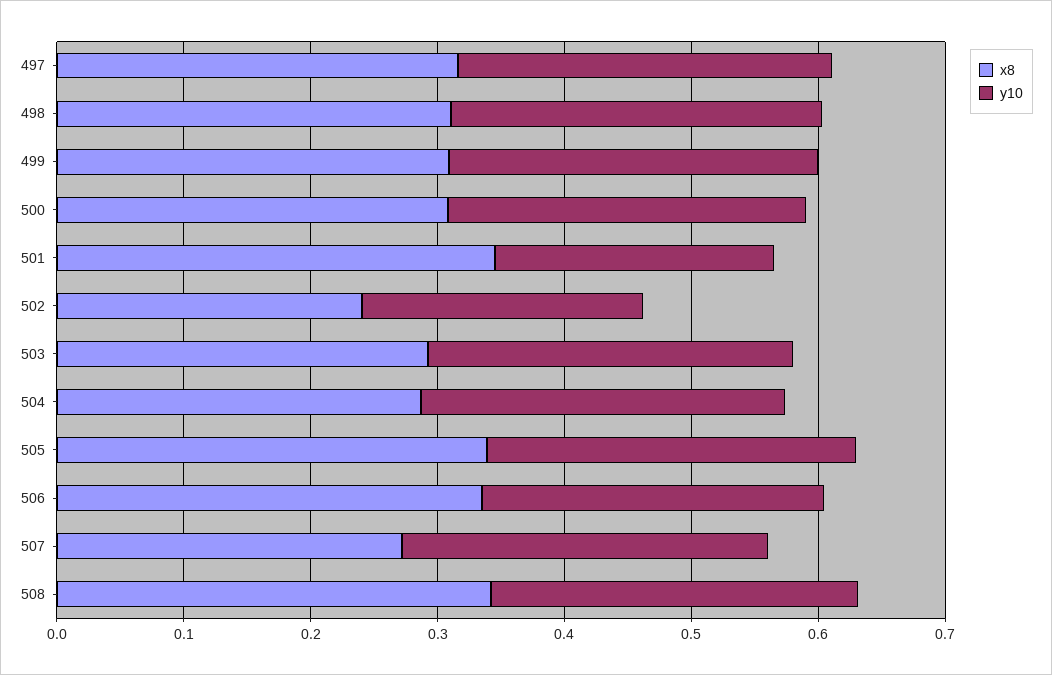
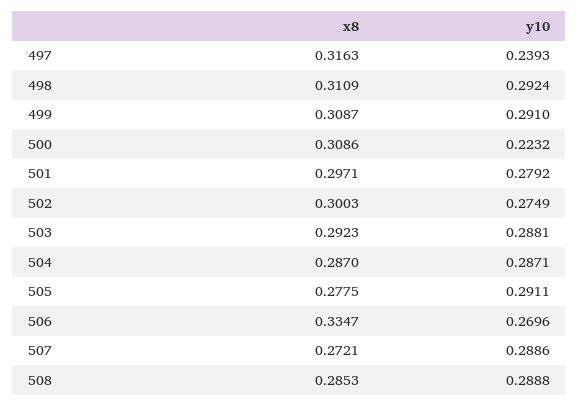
  {
    "x8": {
      "497": 0.3163,
      "498": 0.3109,
      "499": 0.3087,
      "500": 0.3086,
-     "501": 0.34,
+     "501": 0.2971,
-     "502": 0.24,
+     "502": 0.3003,
      "503": 0.2923,
      "504": 0.287,
-     "505": 0.34,
+     "505": 0.2775,
      "506": 0.3347,
      "507": 0.2721,
-     "508": 0.34
+     "508": 0.2853
    },
    "y10": {
-     "497": 0.3,
+     "497": 0.2393,
      "498": 0.2924,
      "499": 0.291,
-     "500": 0.28,
+     "500": 0.2232,
-     "501": 0.22,
+     "501": 0.2792,
-     "502": 0.22,
+     "502": 0.2749,
      "503": 0.2881,
      "504": 0.2871,
      "505": 0.2911,
      "506": 0.2696,
      "507": 0.2886,
      "508": 0.2888
    }
  }

